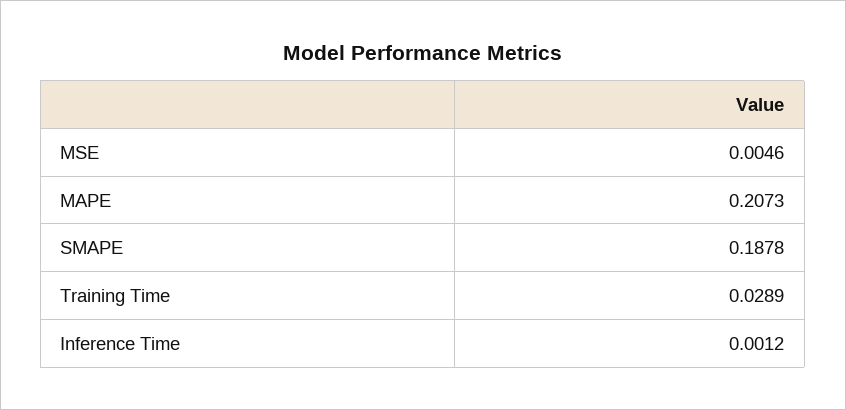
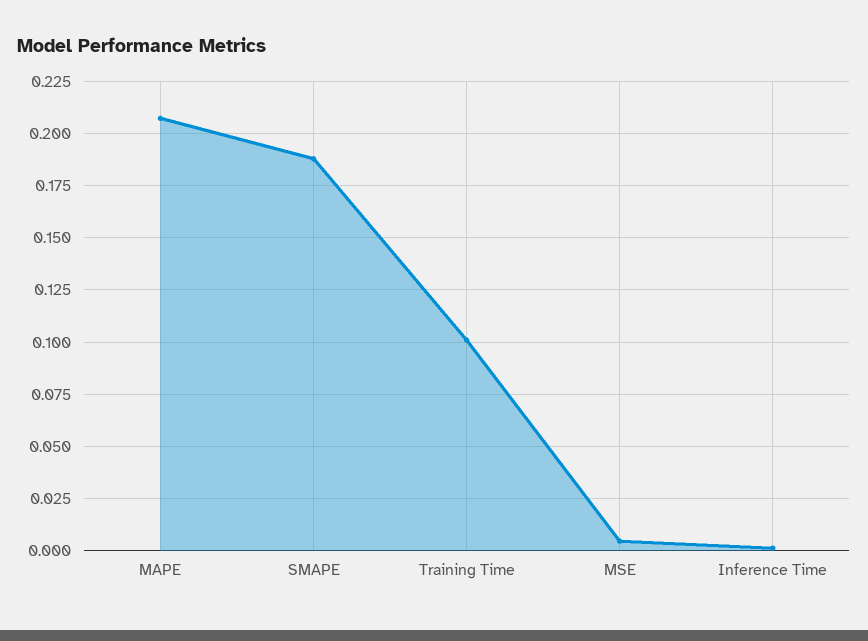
  {
    "MSE": 0.0046,
    "MAPE": 0.2073,
    "SMAPE": 0.1878,
-   "Training Time": 0.0289,
+   "Training Time": 0.1,
    "Inference Time": 0.0012
  }

